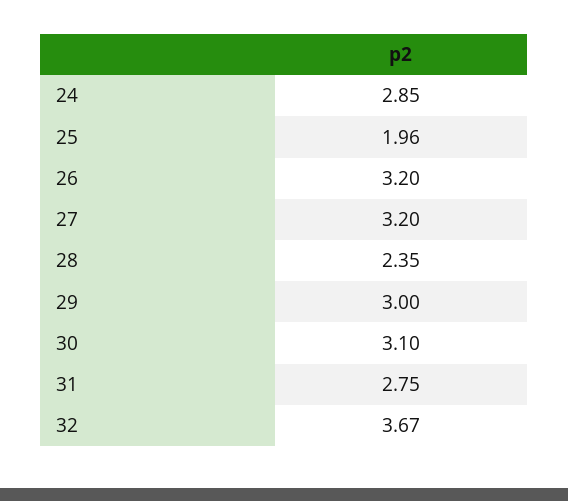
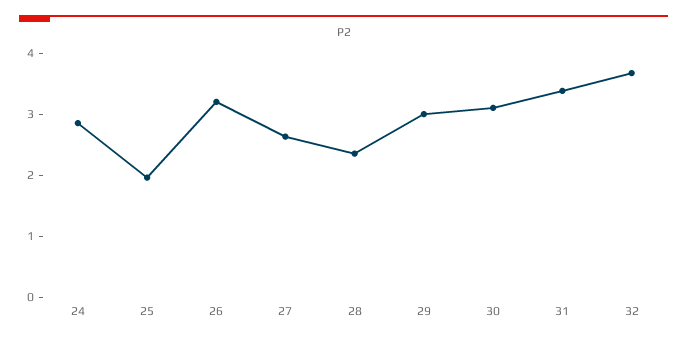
  {
    "24": 2.85,
    "25": 1.96,
    "26": 3.2,
-   "27": 3.2,
+   "27": 2.6,
    "28": 2.35,
    "29": 3,
    "30": 3.1,
-   "31": 2.75,
+   "31": 3.4,
    "32": 3.67
  }

